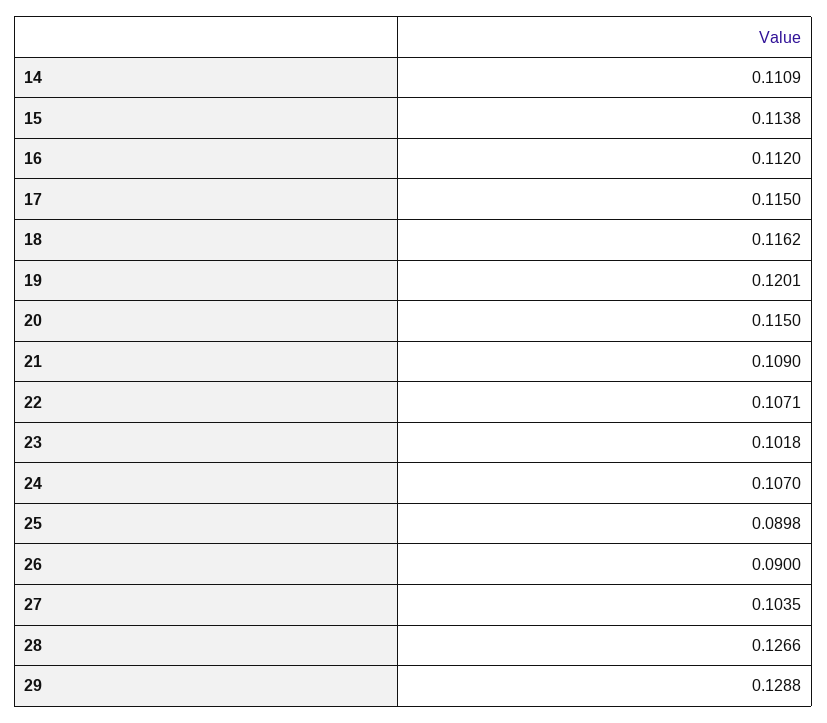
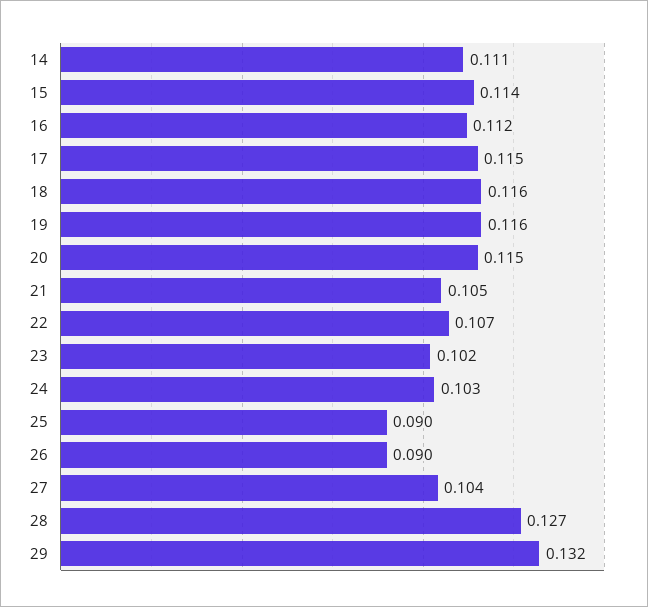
  {
    "14": 0.1109,
    "15": 0.1138,
    "16": 0.112,
    "17": 0.115,
    "18": 0.1162,
-   "19": 0.1201,
+   "19": 0.116,
    "20": 0.115,
-   "21": 0.109,
+   "21": 0.105,
    "22": 0.1071,
    "23": 0.1018,
-   "24": 0.107,
+   "24": 0.103,
    "25": 0.0898,
    "26": 0.09,
    "27": 0.1035,
    "28": 0.1266,
-   "29": 0.1288
+   "29": 0.132
  }

